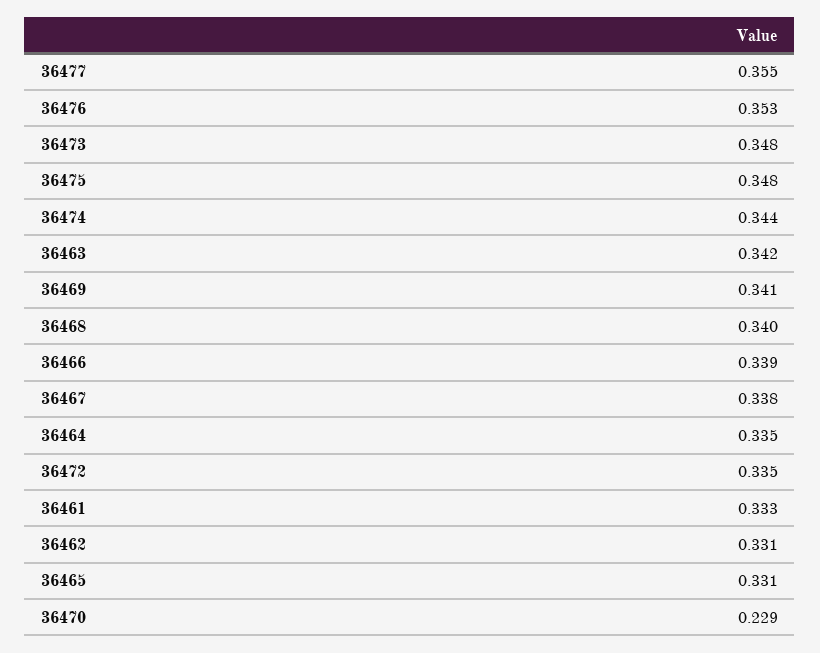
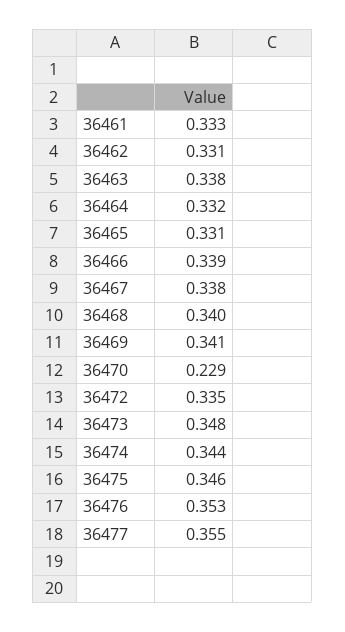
  {
    "36477": 0.355,
    "36476": 0.353,
    "36473": 0.348,
-   "36475": 0.348,
+   "36475": 0.346,
    "36474": 0.344,
-   "36463": 0.342,
+   "36463": 0.338,
    "36469": 0.341,
    "36468": 0.34,
    "36466": 0.339,
    "36467": 0.338,
-   "36464": 0.335,
+   "36464": 0.332,
    "36472": 0.335,
    "36461": 0.333,
    "36462": 0.331,
    "36465": 0.331,
    "36470": 0.229
  }

